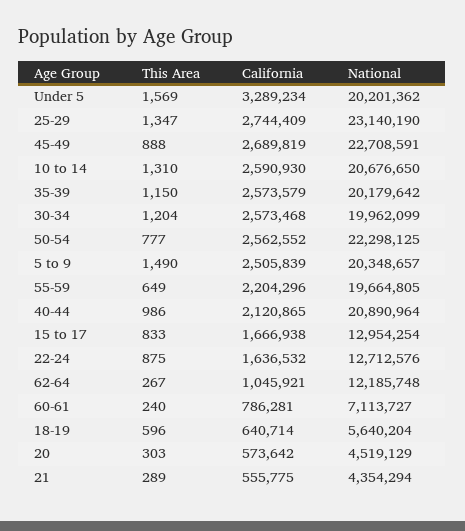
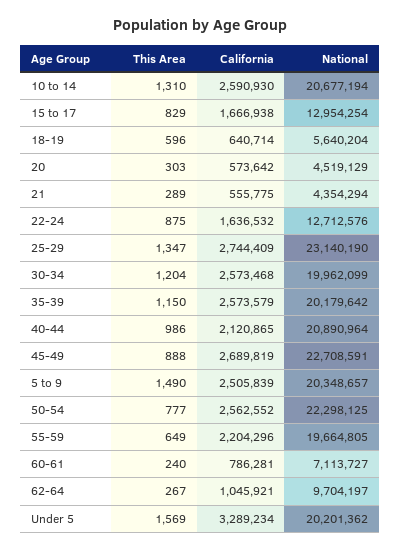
  {
    "This Area": {
      "Under 5": 1569,
      "25-29": 1347,
      "45-49": 888,
      "10 to 14": 1310,
      "35-39": 1150,
      "30-34": 1204,
      "50-54": 777,
      "5 to 9": 1490,
      "55-59": 649,
      "40-44": 986,
-     "15 to 17": 833,
+     "15 to 17": 829,
      "22-24": 875,
      "62-64": 267,
      "60-61": 240,
      "18-19": 596,
      "20": 303,
      "21": 289
    },
    "California": {
      "Under 5": 3289234,
      "25-29": 2744409,
      "45-49": 2689819,
      "10 to 14": 2590930,
      "35-39": 2573579,
      "30-34": 2573468,
      "50-54": 2562552,
      "5 to 9": 2505839,
      "55-59": 2204296,
      "40-44": 2120865,
      "15 to 17": 1666938,
      "22-24": 1636532,
      "62-64": 1045921,
      "60-61": 786281,
      "18-19": 640714,
      "20": 573642,
      "21": 555775
    },
    "National": {
      "Under 5": 20201362,
      "25-29": 23140190,
      "45-49": 22708591,
-     "10 to 14": 20676650,
+     "10 to 14": 20677194,
      "35-39": 20179642,
      "30-34": 19962099,
      "50-54": 22298125,
      "5 to 9": 20348657,
      "55-59": 19664805,
      "40-44": 20890964,
      "15 to 17": 12954254,
      "22-24": 12712576,
-     "62-64": 12185748,
+     "62-64": 9704197,
      "60-61": 7113727,
      "18-19": 5640204,
      "20": 4519129,
      "21": 4354294
    }
  }

